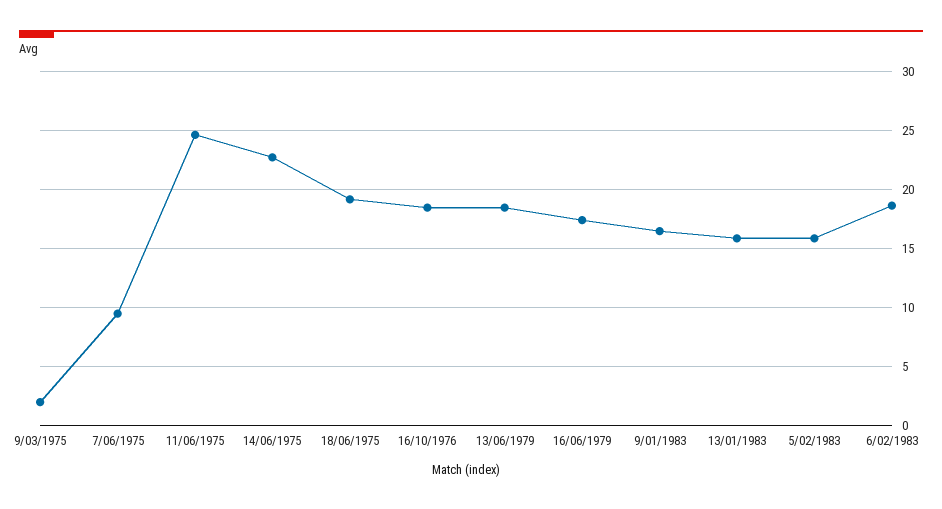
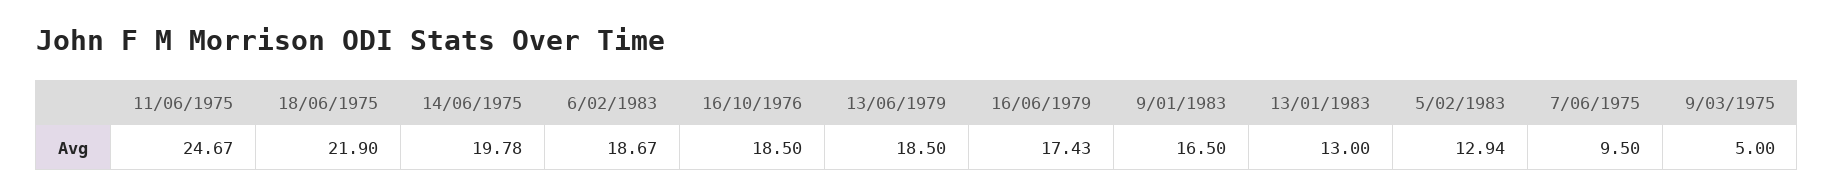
  {
-   "9/03/1975": 2,
+   "9/03/1975": 5,
    "7/06/1975": 9.5,
    "11/06/1975": 24.67,
-   "14/06/1975": 23,
+   "14/06/1975": 19.78,
-   "18/06/1975": 19,
+   "18/06/1975": 21.9,
    "16/10/1976": 18.5,
    "13/06/1979": 18.5,
    "16/06/1979": 17.43,
    "9/01/1983": 16.5,
-   "13/01/1983": 16,
+   "13/01/1983": 13,
-   "5/02/1983": 16,
+   "5/02/1983": 12.94,
    "6/02/1983": 18.67
  }

